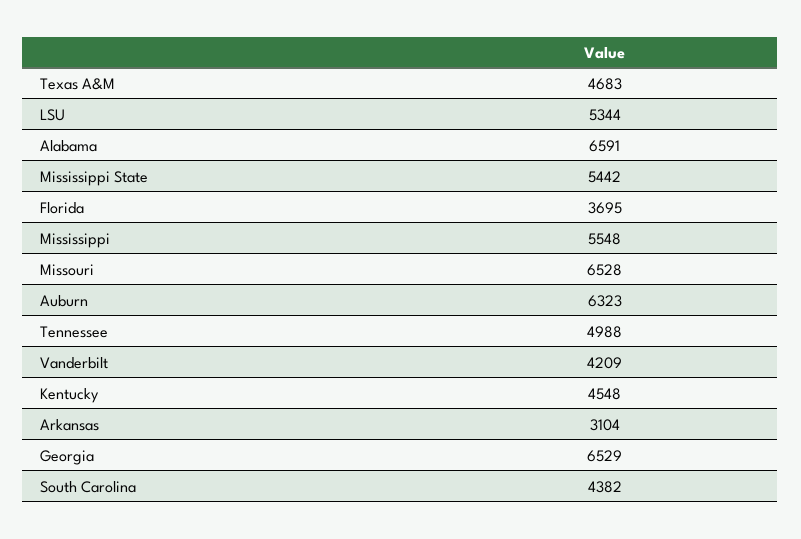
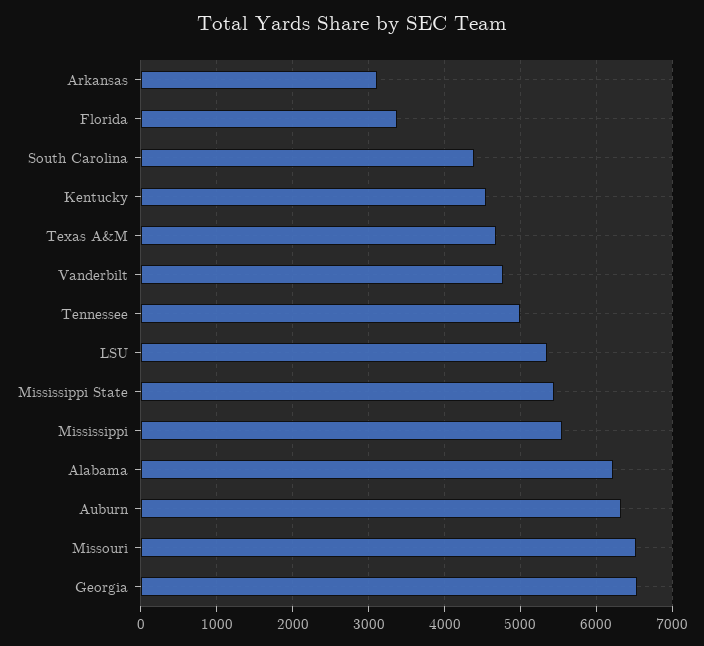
  {
    "Texas A&M": 4683,
    "LSU": 5344,
-   "Alabama": 6591,
+   "Alabama": 6200,
    "Mississippi State": 5442,
-   "Florida": 3695,
+   "Florida": 3400,
    "Mississippi": 5548,
    "Missouri": 6528,
    "Auburn": 6323,
    "Tennessee": 4988,
-   "Vanderbilt": 4209,
+   "Vanderbilt": 4800,
    "Kentucky": 4548,
    "Arkansas": 3104,
    "Georgia": 6529,
    "South Carolina": 4382
  }

